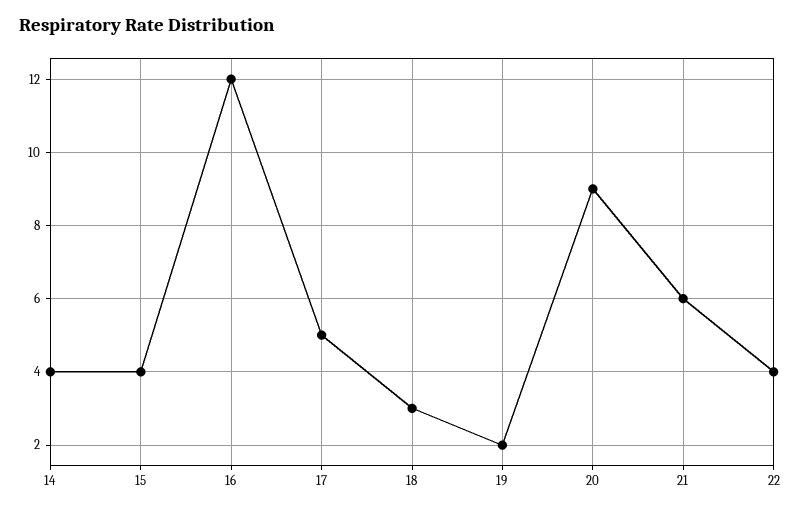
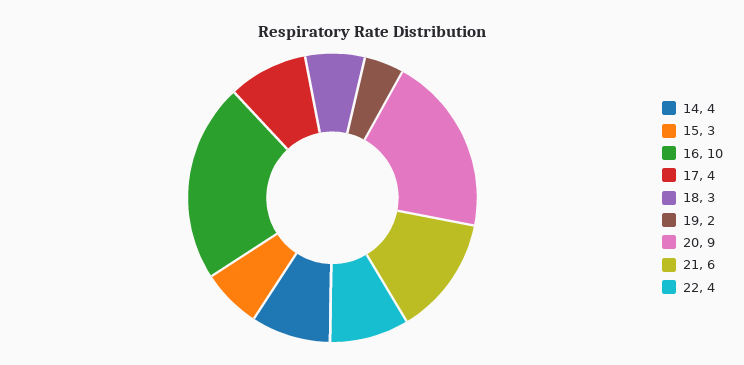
  {
    "14": 4,
-   "15": 4,
+   "15": 3,
-   "16": 12,
+   "16": 10,
-   "17": 5,
+   "17": 4,
    "18": 3,
    "19": 2,
    "20": 9,
    "21": 6,
    "22": 4
  }

